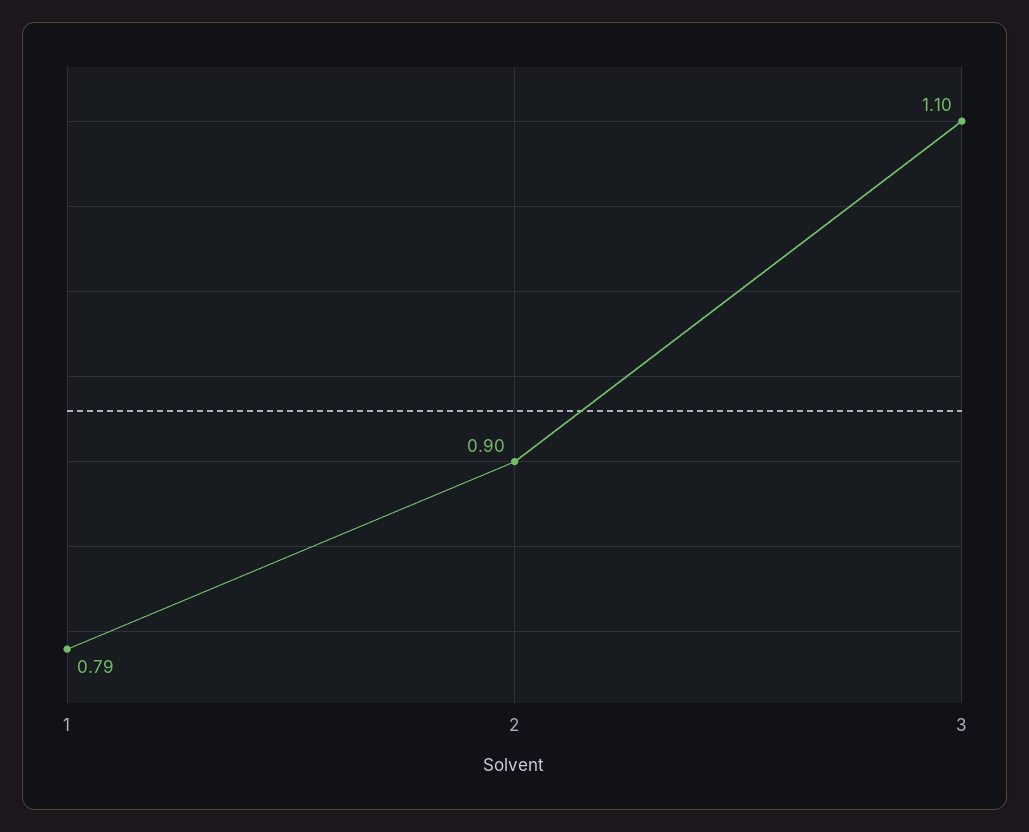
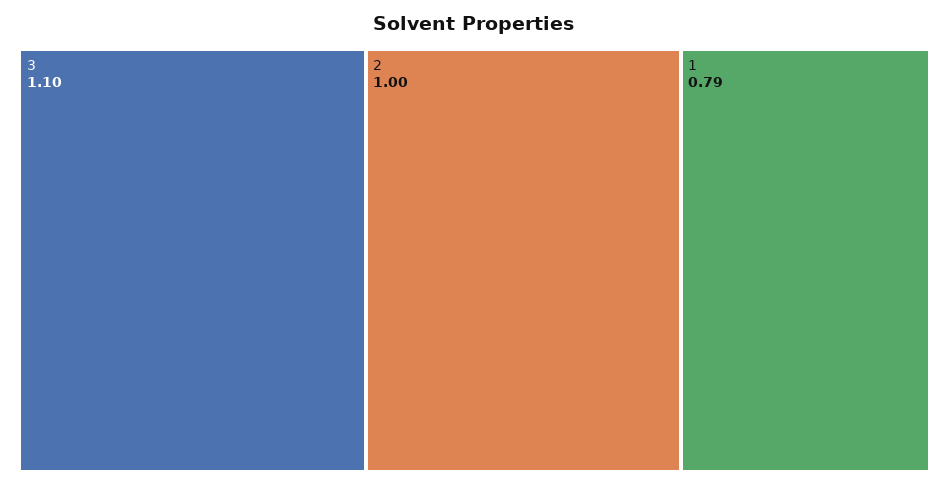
  {
    "1": 0.79,
-   "2": 0.9,
+   "2": 1,
    "3": 1.1
  }

